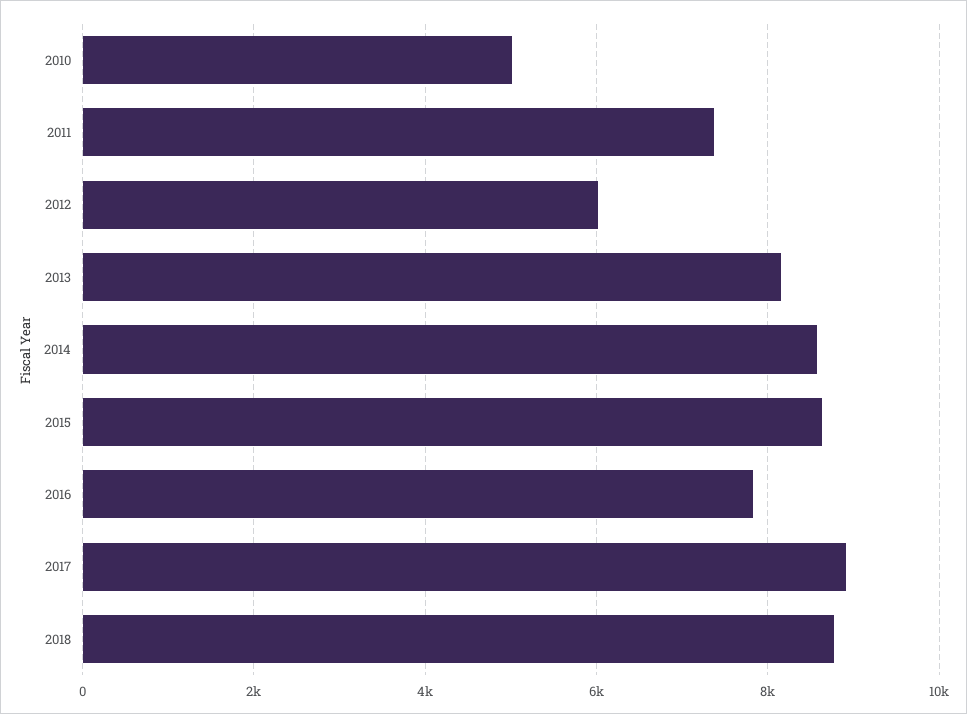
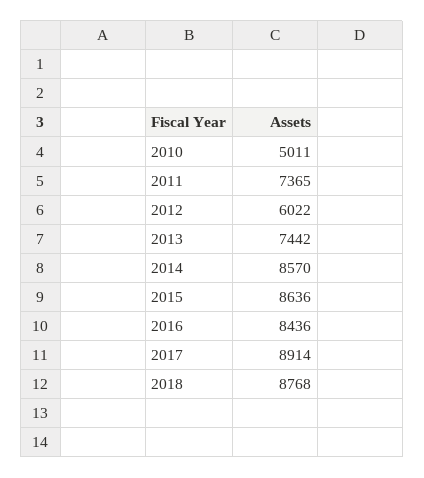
  {
    "2010": 5011,
    "2011": 7365,
    "2012": 6022,
-   "2013": 8200,
+   "2013": 7442,
    "2014": 8570,
    "2015": 8636,
-   "2016": 7800,
+   "2016": 8436,
    "2017": 8914,
    "2018": 8768
  }

